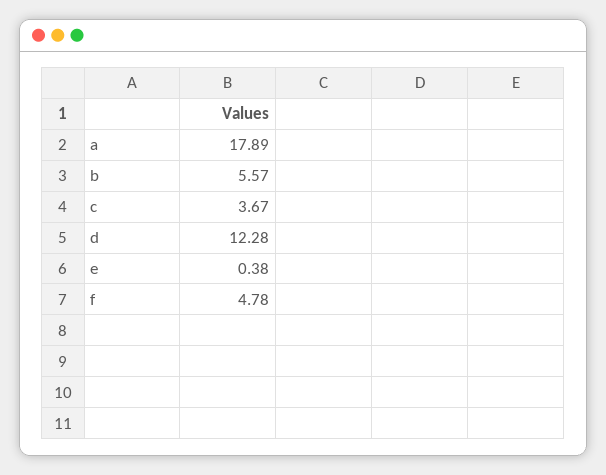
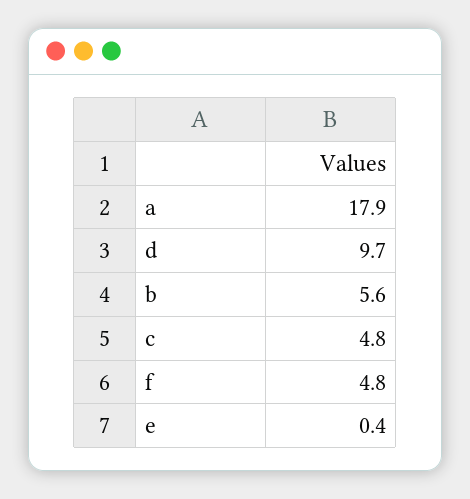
  {
    "a": 17.89,
    "b": 5.57,
-   "c": 3.67,
+   "c": 4.8,
-   "d": 12.28,
+   "d": 9.7,
    "e": 0.38,
    "f": 4.78
  }

